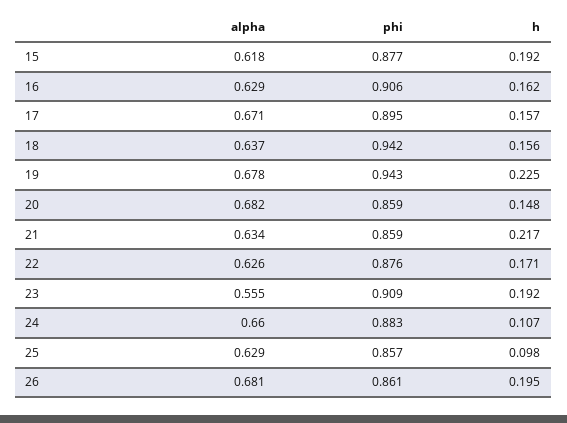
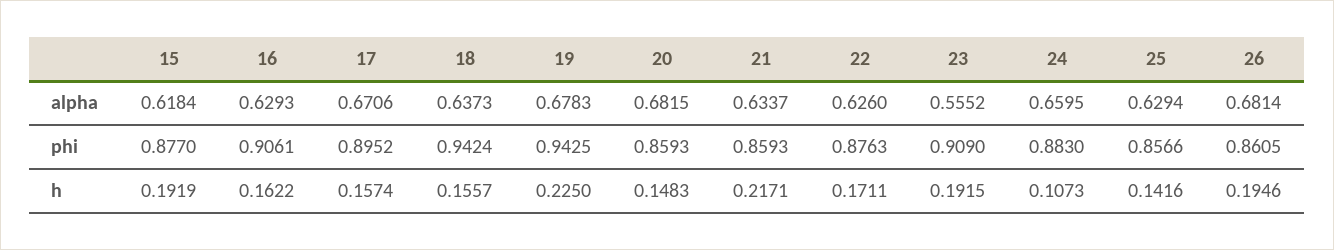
  {
    "alpha": {
      "15": 0.6184,
      "16": 0.6293,
      "17": 0.6706,
      "18": 0.6373,
      "19": 0.6783,
      "20": 0.6815,
      "21": 0.6337,
      "22": 0.626,
      "23": 0.5552,
      "24": 0.6595,
      "25": 0.6294,
      "26": 0.6814
    },
    "phi": {
      "15": 0.877,
      "16": 0.9061,
      "17": 0.8952,
      "18": 0.9424,
      "19": 0.9425,
      "20": 0.8593,
      "21": 0.8593,
      "22": 0.8763,
      "23": 0.909,
      "24": 0.883,
      "25": 0.8566,
      "26": 0.8605
    },
    "h": {
      "15": 0.1919,
      "16": 0.1622,
      "17": 0.1574,
      "18": 0.1557,
      "19": 0.225,
      "20": 0.1483,
      "21": 0.2171,
      "22": 0.1711,
      "23": 0.1915,
      "24": 0.1073,
-     "25": 0.098,
+     "25": 0.1416,
      "26": 0.1946
    }
  }

